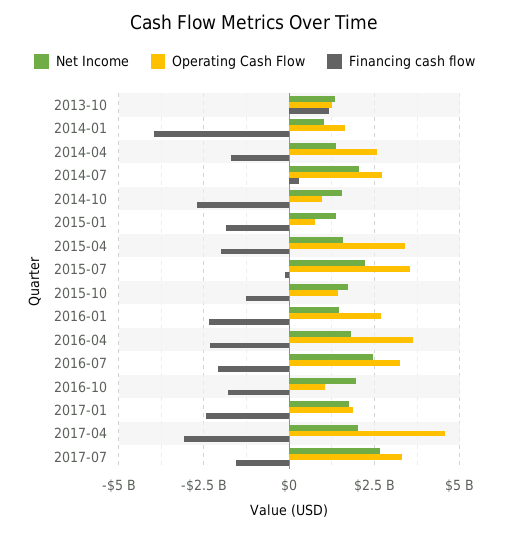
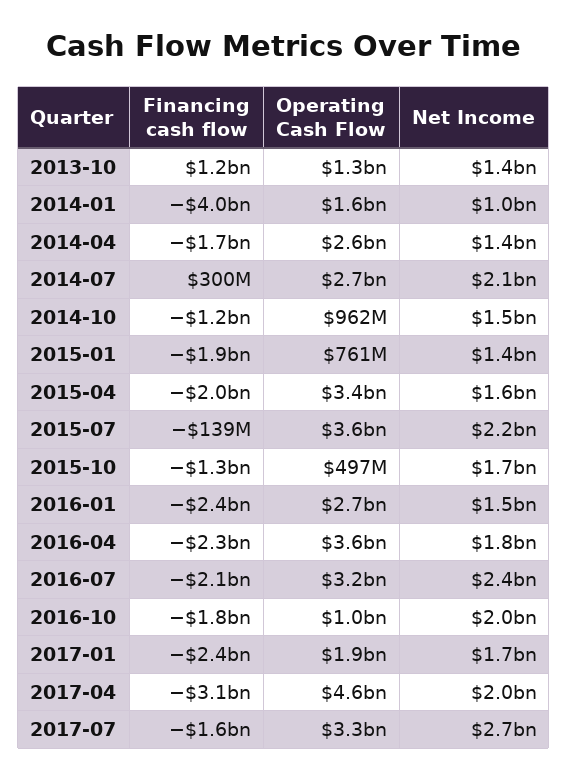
  {
    "Net Income": {
      "2013-10": 1400000000,
      "2014-01": 1000000000,
      "2014-04": 1400000000,
      "2014-07": 2100000000,
      "2014-10": 1500000000,
      "2015-01": 1400000000,
      "2015-04": 1600000000,
      "2015-07": 2200000000,
      "2015-10": 1700000000,
      "2016-01": 1500000000,
      "2016-04": 1800000000,
      "2016-07": 2400000000,
      "2016-10": 2000000000,
      "2017-01": 1700000000,
      "2017-04": 2000000000,
      "2017-07": 2700000000
    },
    "Operating Cash Flow": {
      "2013-10": 1300000000,
      "2014-01": 1600000000,
      "2014-04": 2600000000,
      "2014-07": 2700000000,
      "2014-10": 962000000,
      "2015-01": 761000000,
      "2015-04": 3400000000,
      "2015-07": 3600000000,
-     "2015-10": 1500000000,
+     "2015-10": 497000000,
      "2016-01": 2700000000,
      "2016-04": 3600000000,
      "2016-07": 3200000000,
      "2016-10": 1000000000,
      "2017-01": 1900000000,
      "2017-04": 4600000000,
      "2017-07": 3300000000
    },
    "Financing cash flow": {
      "2013-10": 1200000000,
      "2014-01": -4000000000,
      "2014-04": -1700000000,
      "2014-07": 300000000,
-     "2014-10": -2750000000,
+     "2014-10": -1200000000,
      "2015-01": -1900000000,
      "2015-04": -2000000000,
      "2015-07": -139000000,
      "2015-10": -1300000000,
      "2016-01": -2400000000,
      "2016-04": -2300000000,
      "2016-07": -2100000000,
      "2016-10": -1800000000,
      "2017-01": -2400000000,
      "2017-04": -3100000000,
      "2017-07": -1600000000
    }
  }

